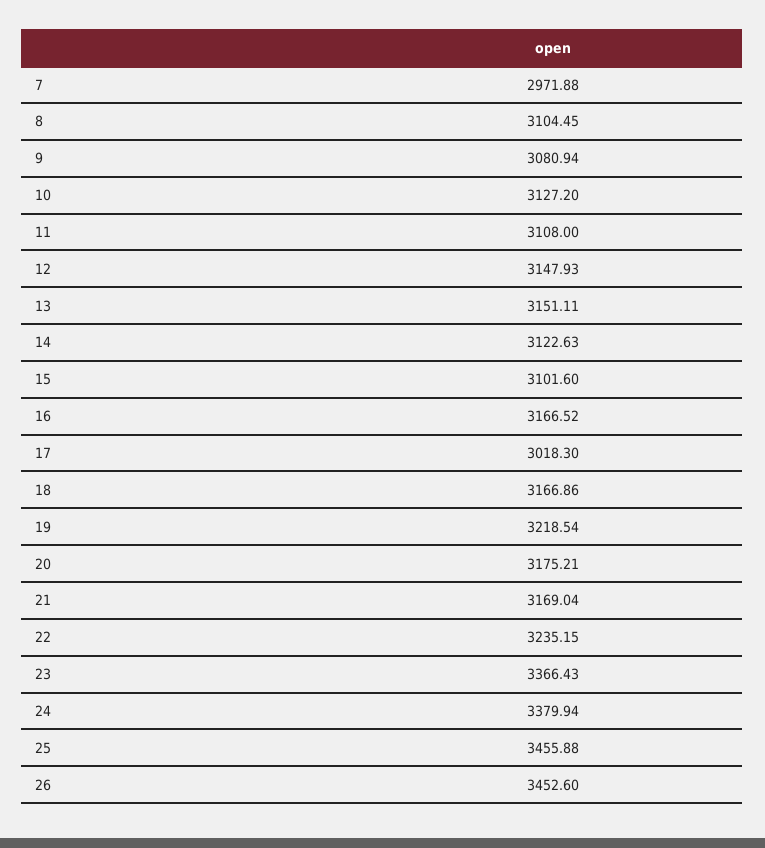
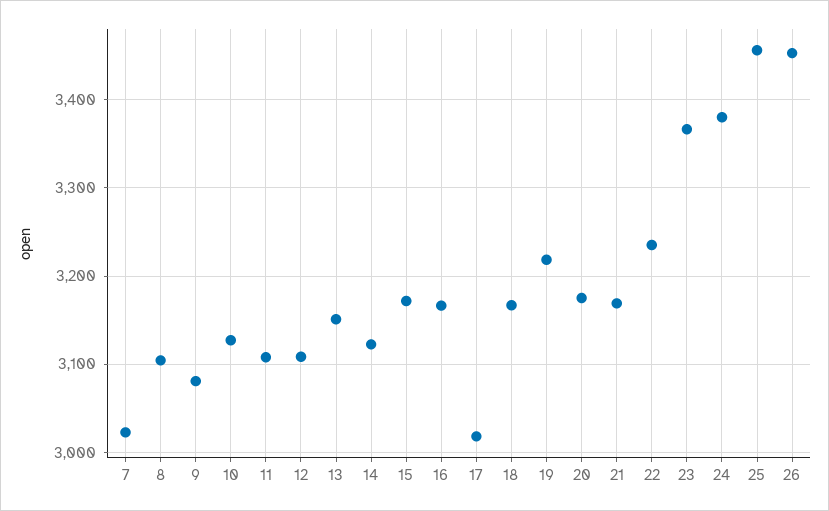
  {
-   "7": 2971.88,
+   "7": 3020,
    "8": 3104.45,
    "9": 3080.94,
    "10": 3127.2,
    "11": 3108,
-   "12": 3147.93,
+   "12": 3110,
    "13": 3151.11,
    "14": 3122.63,
-   "15": 3101.6,
+   "15": 3170,
    "16": 3166.52,
    "17": 3018.3,
    "18": 3166.86,
    "19": 3218.54,
    "20": 3175.21,
    "21": 3169.04,
    "22": 3235.15,
    "23": 3366.43,
    "24": 3379.94,
    "25": 3455.88,
    "26": 3452.6
  }

